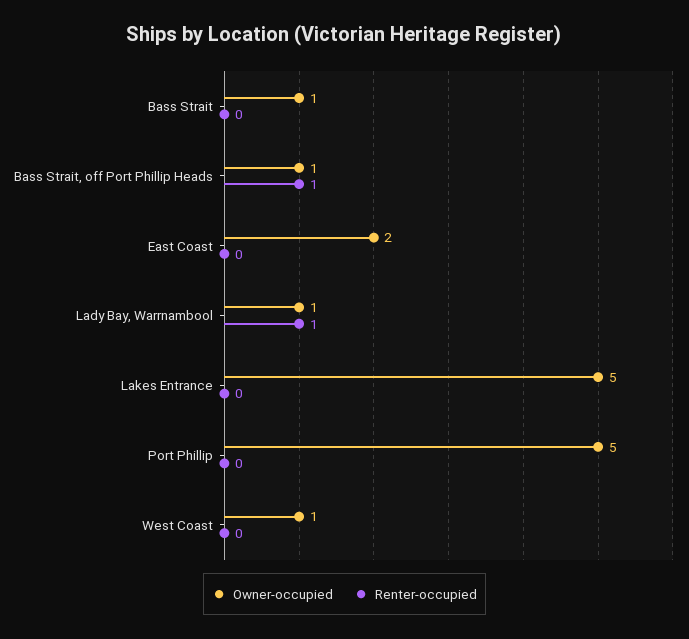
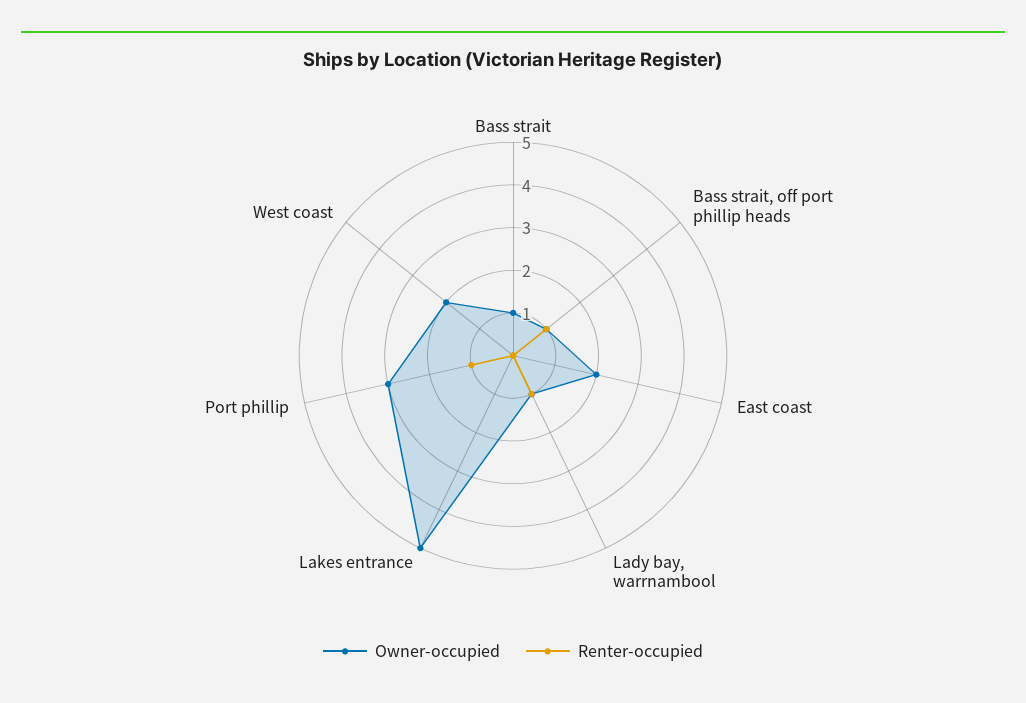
  {
    "Owner-occupied": {
      "Bass Strait": 1,
      "Bass Strait, off Port Phillip Heads": 1,
      "East Coast": 2,
      "Lady Bay, Warrnambool": 1,
      "Lakes Entrance": 5,
-     "Port Phillip": 5,
+     "Port Phillip": 3,
-     "West Coast": 1
+     "West Coast": 2
    },
    "Renter-occupied": {
      "Bass Strait": 0,
      "Bass Strait, off Port Phillip Heads": 1,
      "East Coast": 0,
      "Lady Bay, Warrnambool": 1,
      "Lakes Entrance": 0,
-     "Port Phillip": 0,
+     "Port Phillip": 1,
      "West Coast": 0
    }
  }

